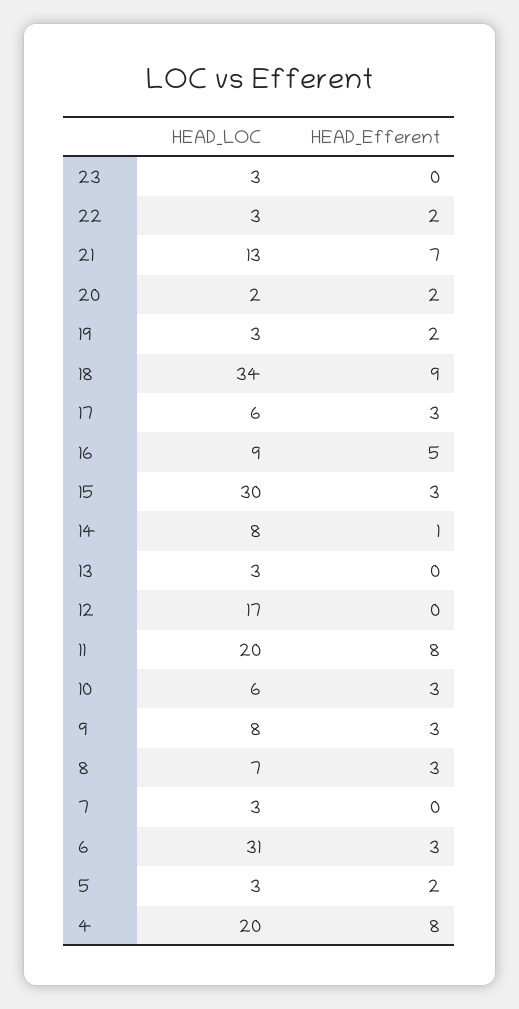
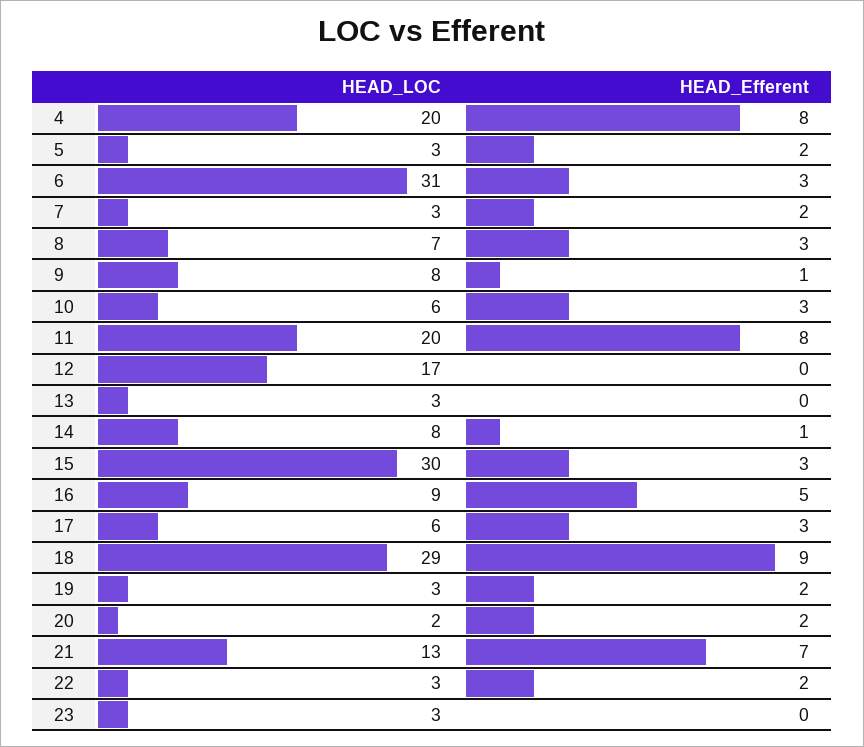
  {
    "HEAD_LOC": {
      "23": 3,
      "22": 3,
      "21": 13,
      "20": 2,
      "19": 3,
-     "18": 34,
+     "18": 29,
      "17": 6,
      "16": 9,
      "15": 30,
      "14": 8,
      "13": 3,
      "12": 17,
      "11": 20,
      "10": 6,
      "9": 8,
      "8": 7,
      "7": 3,
      "6": 31,
      "5": 3,
      "4": 20
    },
    "HEAD_Efferent": {
      "23": 0,
      "22": 2,
      "21": 7,
      "20": 2,
      "19": 2,
      "18": 9,
      "17": 3,
      "16": 5,
      "15": 3,
      "14": 1,
      "13": 0,
      "12": 0,
      "11": 8,
      "10": 3,
-     "9": 3,
+     "9": 1,
      "8": 3,
-     "7": 0,
+     "7": 2,
      "6": 3,
      "5": 2,
      "4": 8
    }
  }

